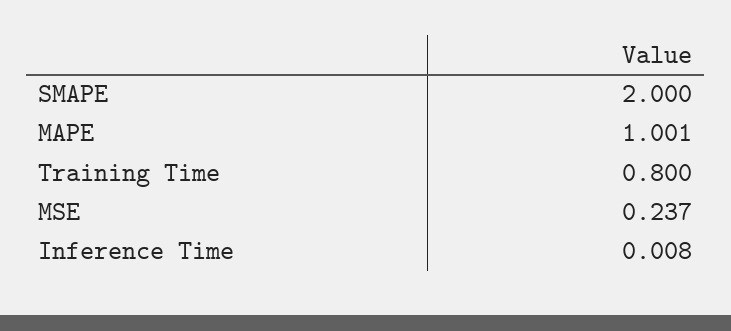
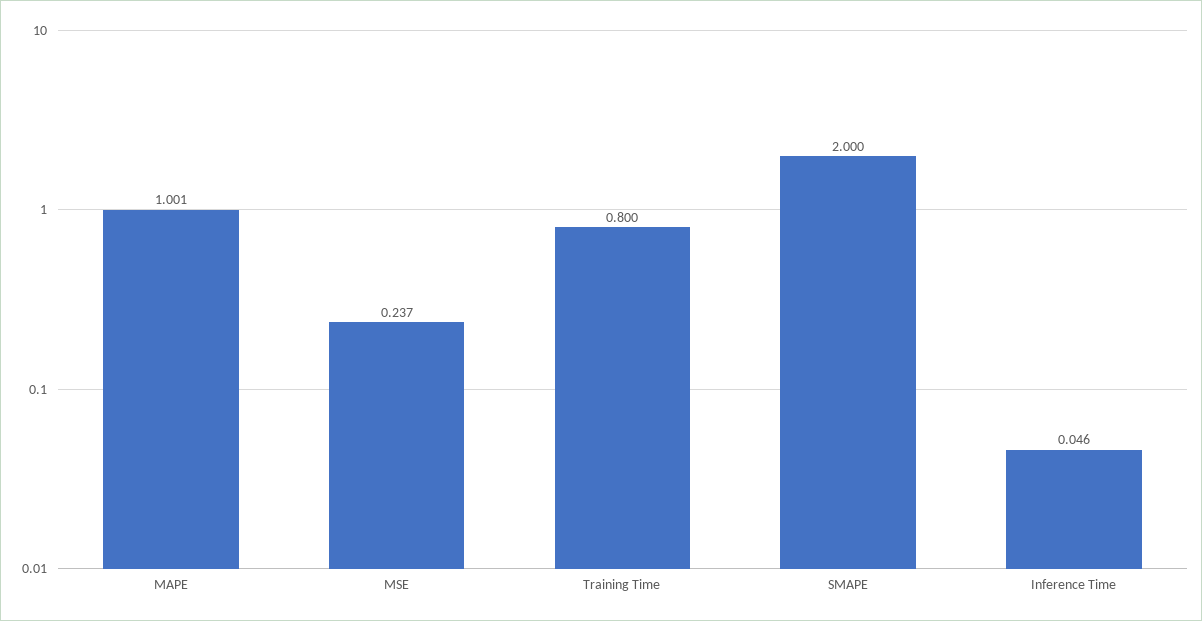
  {
    "SMAPE": 2,
    "MAPE": 1.001,
    "Training Time": 0.8,
    "MSE": 0.237,
-   "Inference Time": 0.008
+   "Inference Time": 0.046
  }

